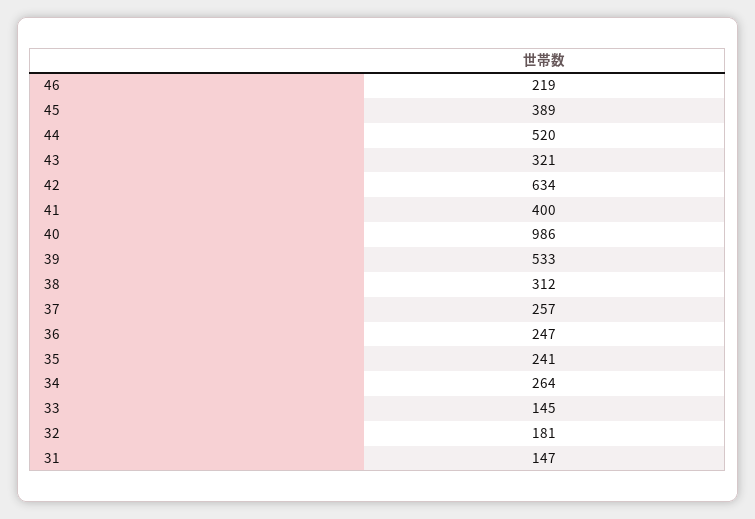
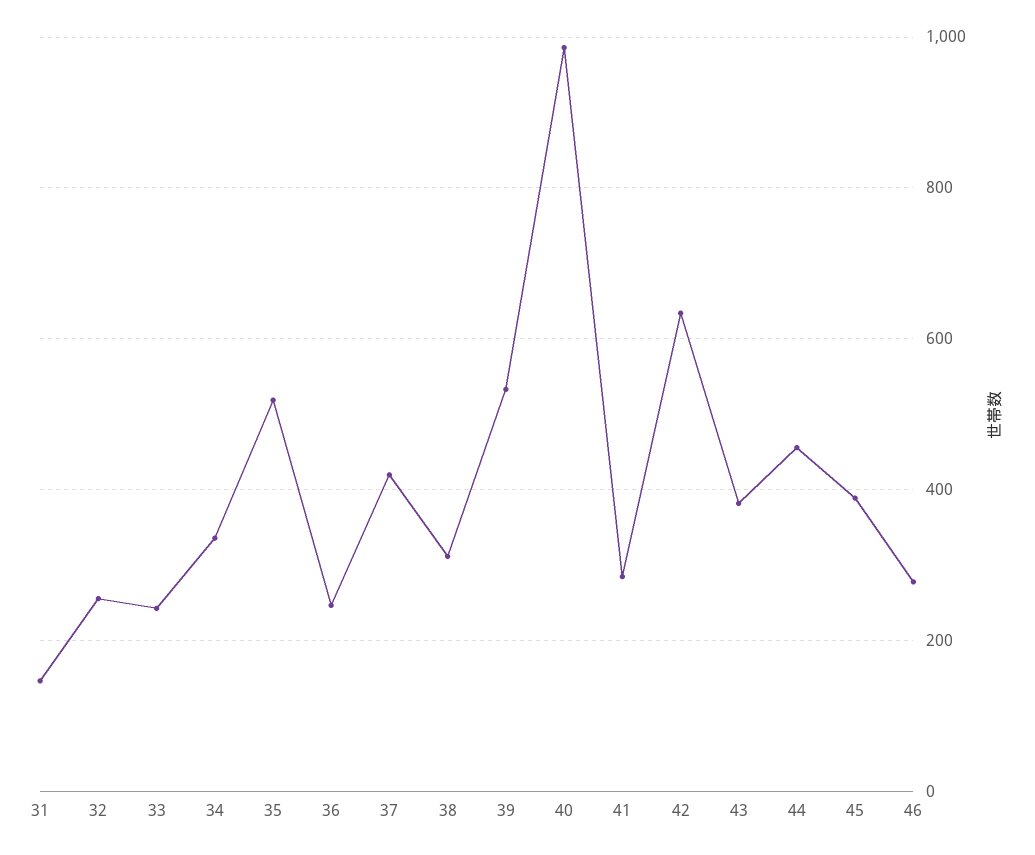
  {
-   "46": 219,
+   "46": 280,
    "45": 389,
-   "44": 520,
+   "44": 460,
-   "43": 321,
+   "43": 380,
    "42": 634,
-   "41": 400,
+   "41": 280,
    "40": 986,
    "39": 533,
    "38": 312,
-   "37": 257,
+   "37": 420,
    "36": 247,
-   "35": 241,
+   "35": 520,
-   "34": 264,
+   "34": 340,
-   "33": 145,
+   "33": 240,
-   "32": 181,
+   "32": 260,
    "31": 147
  }

